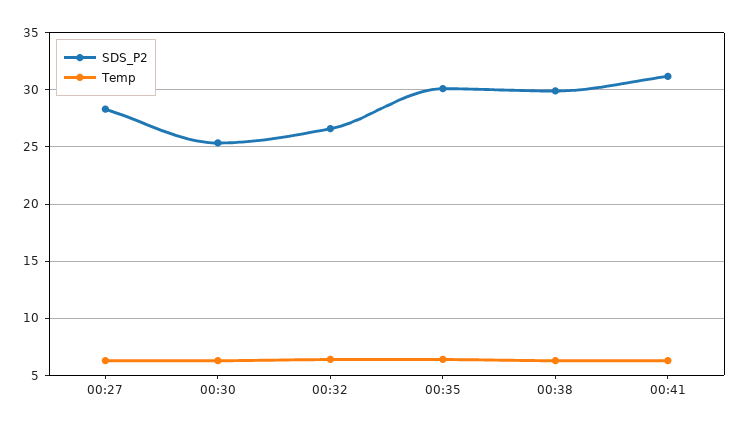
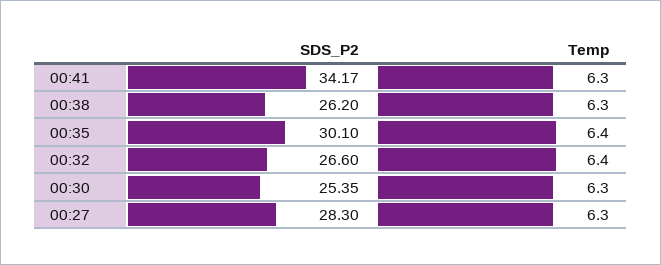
  {
    "SDS_P2": {
      "00:27": 28.3,
      "00:30": 25.35,
      "00:32": 26.6,
      "00:35": 30.1,
-     "00:38": 30,
+     "00:38": 26.2,
-     "00:41": 31
+     "00:41": 34.17
    },
    "Temp": {
      "00:27": 6.3,
      "00:30": 6.3,
      "00:32": 6.4,
      "00:35": 6.4,
      "00:38": 6.3,
      "00:41": 6.3
    }
  }

